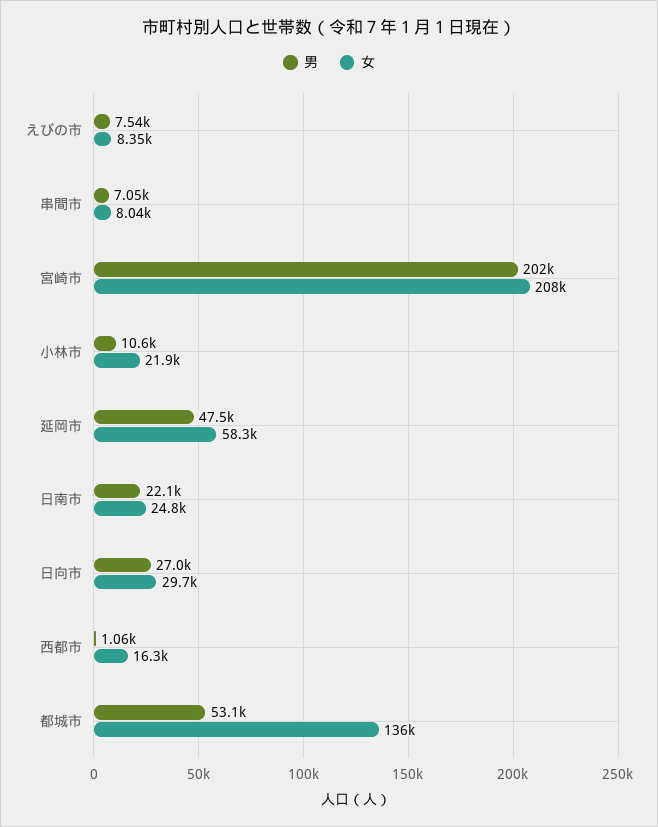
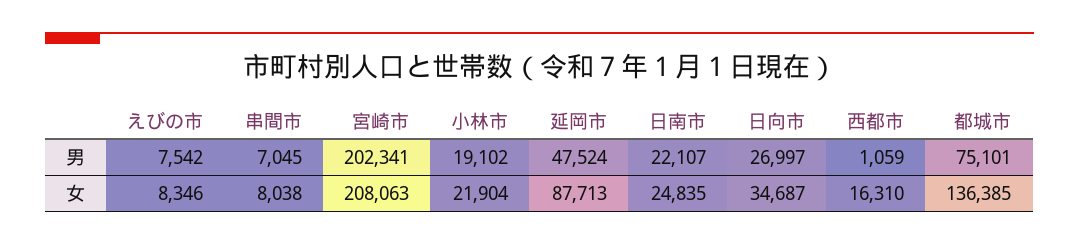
  {
    "男": {
      "えびの市": 7542,
      "串間市": 7045,
      "宮崎市": 202341,
-     "小林市": 10600,
+     "小林市": 19102,
      "延岡市": 47524,
      "日南市": 22107,
      "日向市": 26997,
      "西都市": 1059,
-     "都城市": 53100
+     "都城市": 75101
    },
    "女": {
      "えびの市": 8346,
      "串間市": 8038,
      "宮崎市": 208063,
      "小林市": 21904,
-     "延岡市": 58300,
+     "延岡市": 87713,
      "日南市": 24835,
-     "日向市": 29700,
+     "日向市": 34687,
      "西都市": 16310,
      "都城市": 136385
    }
  }

